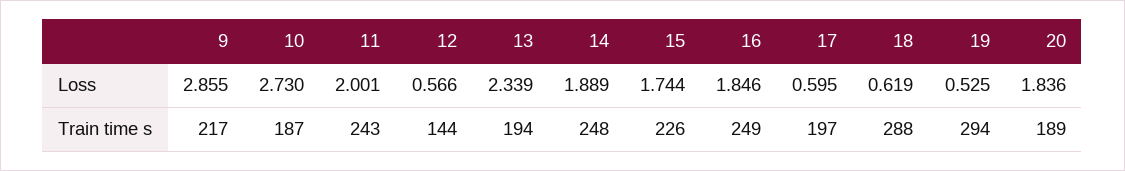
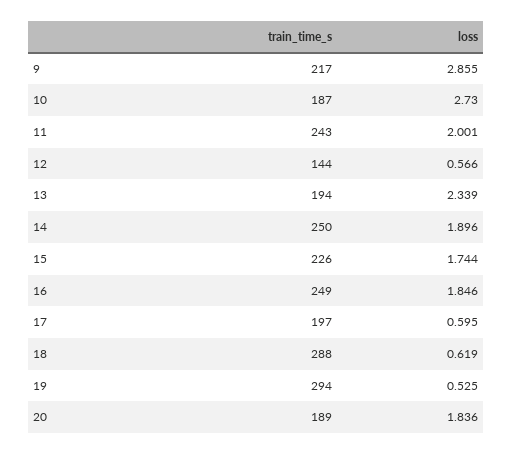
  {
    "9": {
      "Loss": 2.855,
      "Train time s": 217
    },
    "10": {
      "Loss": 2.73,
      "Train time s": 187
    },
    "11": {
      "Loss": 2.001,
      "Train time s": 243
    },
    "12": {
      "Loss": 0.566,
      "Train time s": 144
    },
    "13": {
      "Loss": 2.339,
      "Train time s": 194
    },
    "14": {
-     "Loss": 1.889,
+     "Loss": 1.896,
-     "Train time s": 248
+     "Train time s": 250
    },
    "15": {
      "Loss": 1.744,
      "Train time s": 226
    },
    "16": {
      "Loss": 1.846,
      "Train time s": 249
    },
    "17": {
      "Loss": 0.595,
      "Train time s": 197
    },
    "18": {
      "Loss": 0.619,
      "Train time s": 288
    },
    "19": {
      "Loss": 0.525,
      "Train time s": 294
    },
    "20": {
      "Loss": 1.836,
      "Train time s": 189
    }
  }

